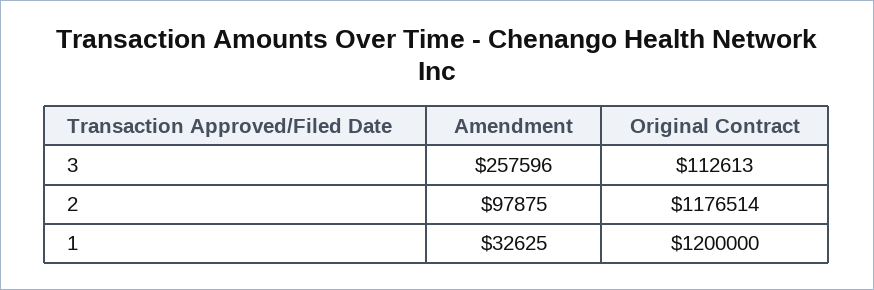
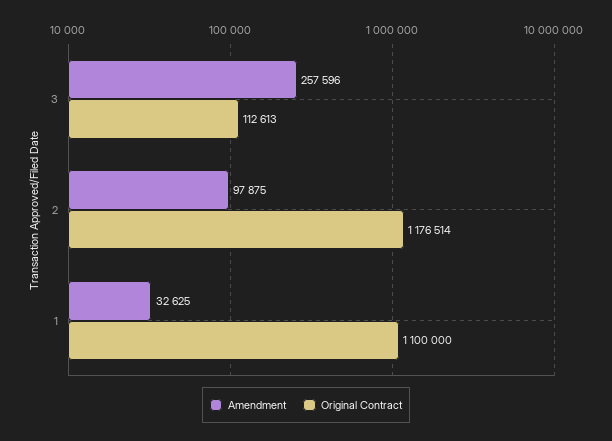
  {
    "Amendment": {
      "3": 257596,
      "2": 97875,
      "1": 32625
    },
    "Original Contract": {
      "3": 112613,
      "2": 1176514,
-     "1": 1200000
+     "1": 1100000
    }
  }

